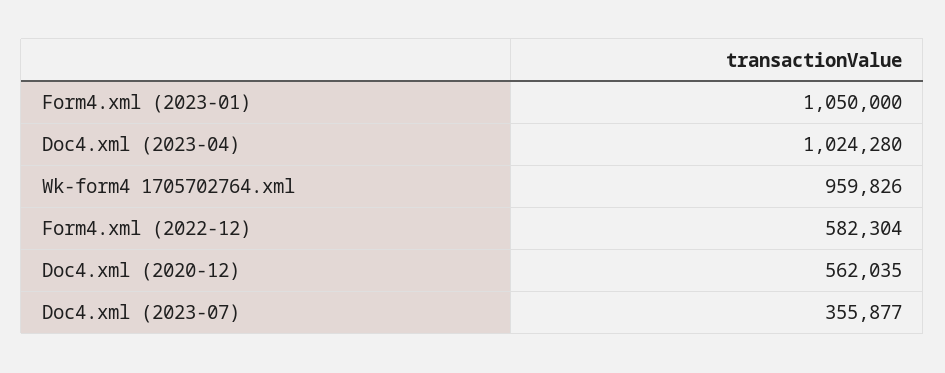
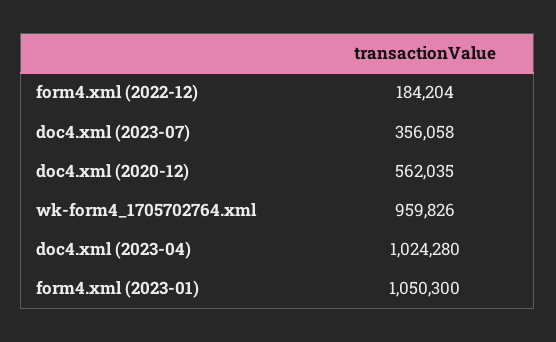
  {
-   "Form4.xml (2023-01)": 1050000,
+   "Form4.xml (2023-01)": 1050300,
    "Doc4.xml (2023-04)": 1024280,
    "Wk-form4 1705702764.xml": 959826,
-   "Form4.xml (2022-12)": 582304,
+   "Form4.xml (2022-12)": 184204,
    "Doc4.xml (2020-12)": 562035,
-   "Doc4.xml (2023-07)": 355877
+   "Doc4.xml (2023-07)": 356058
  }

